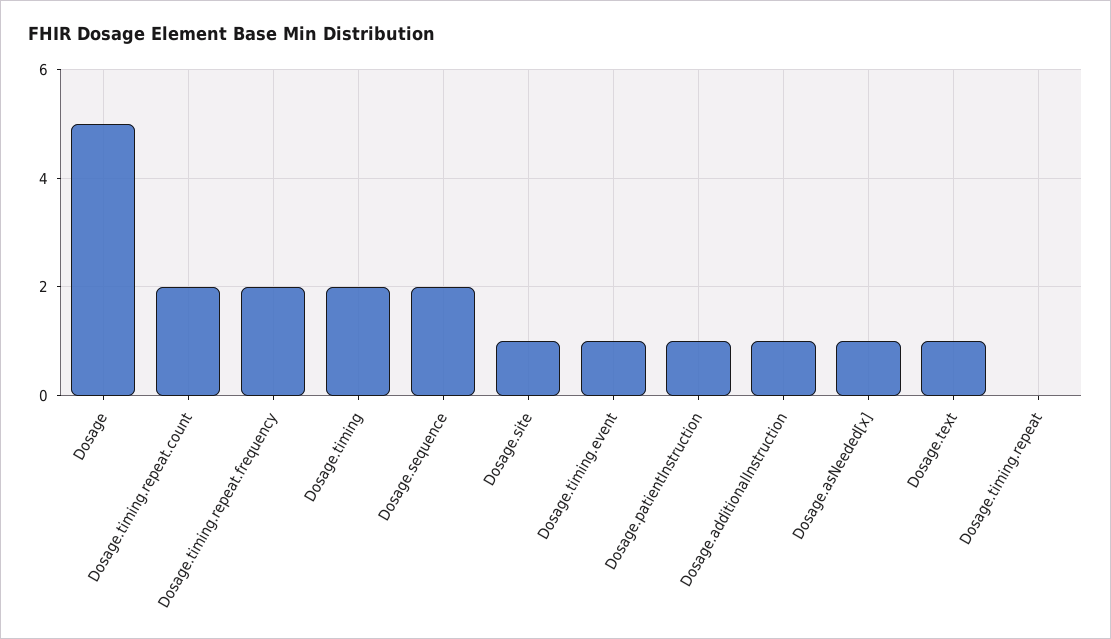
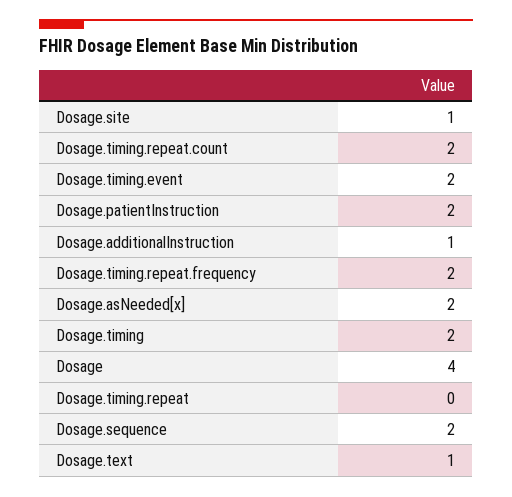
  {
-   "Dosage": 5,
+   "Dosage": 4,
    "Dosage.timing.repeat.count": 2,
    "Dosage.timing.repeat.frequency": 2,
    "Dosage.timing": 2,
    "Dosage.sequence": 2,
    "Dosage.site": 1,
-   "Dosage.timing.event": 1,
+   "Dosage.timing.event": 2,
-   "Dosage.patientInstruction": 1,
+   "Dosage.patientInstruction": 2,
    "Dosage.additionalInstruction": 1,
-   "Dosage.asNeeded[x]": 1,
+   "Dosage.asNeeded[x]": 2,
    "Dosage.text": 1,
    "Dosage.timing.repeat": 0
  }

